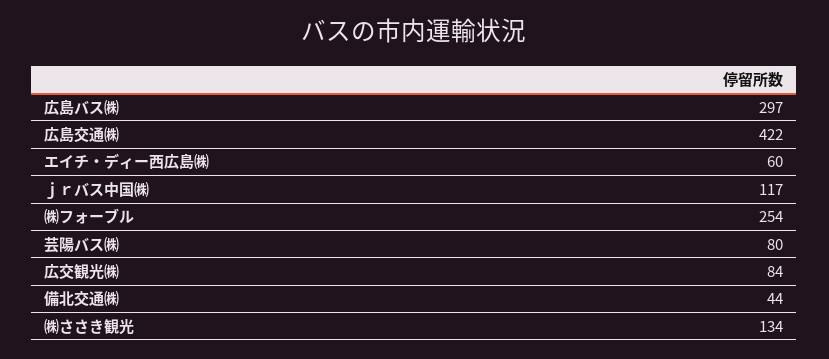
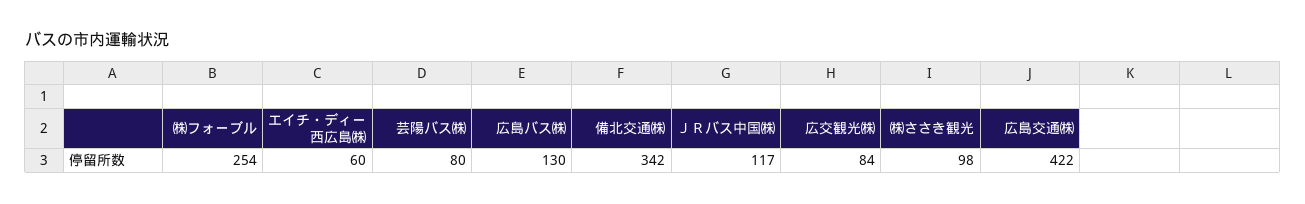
  {
-   "広島バス㈱": 297,
+   "広島バス㈱": 130,
    "広島交通㈱": 422,
    "エイチ・ディー西広島㈱": 60,
    "ｊｒバス中国㈱": 117,
    "㈱フォーブル": 254,
    "芸陽バス㈱": 80,
    "広交観光㈱": 84,
-   "備北交通㈱": 44,
+   "備北交通㈱": 342,
-   "㈱ささき観光": 134
+   "㈱ささき観光": 98
  }

